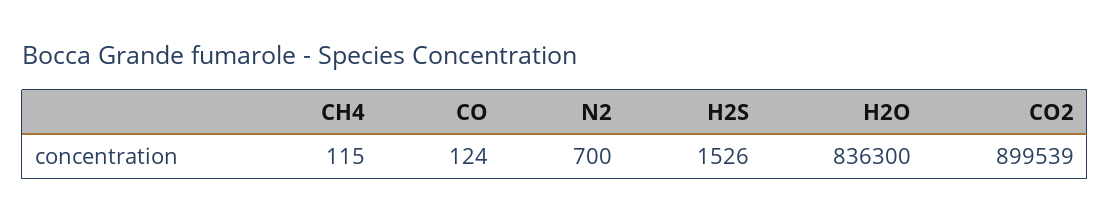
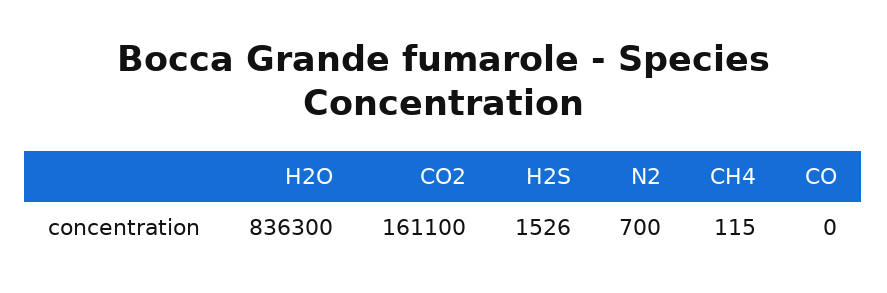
  {
    "CH4": 115,
-   "CO": 124,
+   "CO": 0,
    "N2": 700,
    "H2S": 1526,
    "H2O": 836300,
-   "CO2": 899539
+   "CO2": 161100
  }

